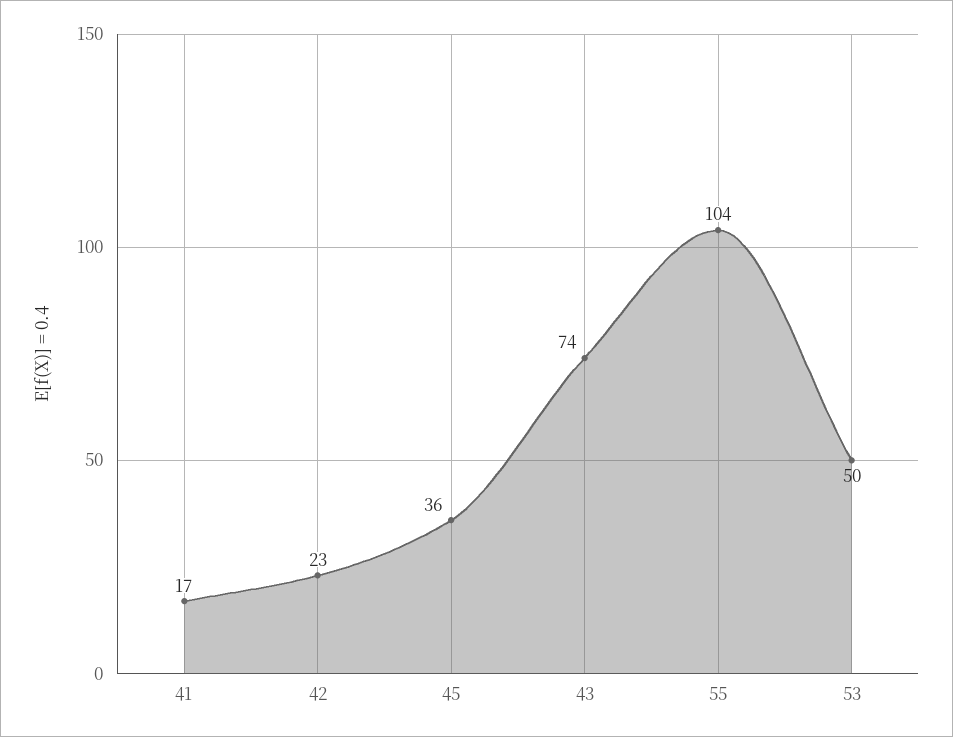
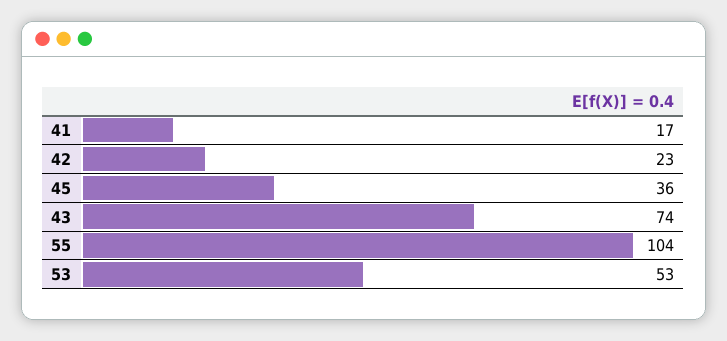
  {
    "41": 17,
    "42": 23,
    "45": 36,
    "43": 74,
    "55": 104,
-   "53": 50
+   "53": 53
  }

